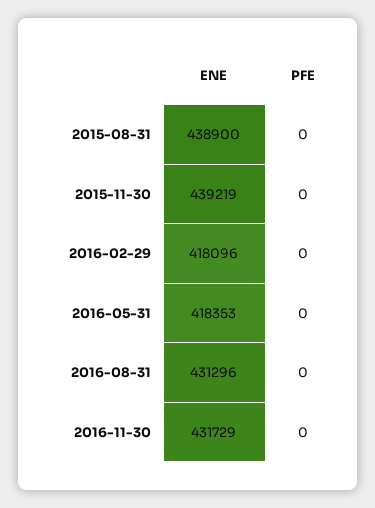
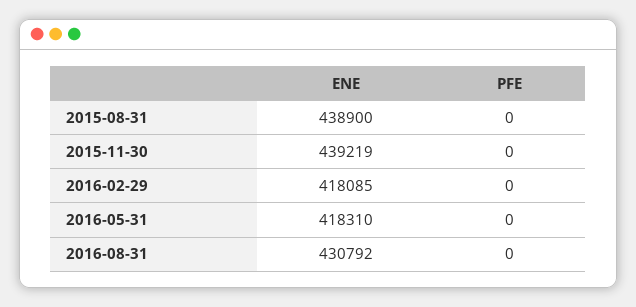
  {
    "ENE": {
      "2015-08-31": 438900,
      "2015-11-30": 439219,
-     "2016-02-29": 418096,
+     "2016-02-29": 418085,
-     "2016-05-31": 418353,
+     "2016-05-31": 418310,
-     "2016-08-31": 431296,
+     "2016-08-31": 430792
-     "2016-11-30": 431729
    },
    "PFE": {
      "2015-08-31": 0,
      "2015-11-30": 0,
      "2016-02-29": 0,
      "2016-05-31": 0,
-     "2016-08-31": 0,
+     "2016-08-31": 0
-     "2016-11-30": 0
    }
  }

